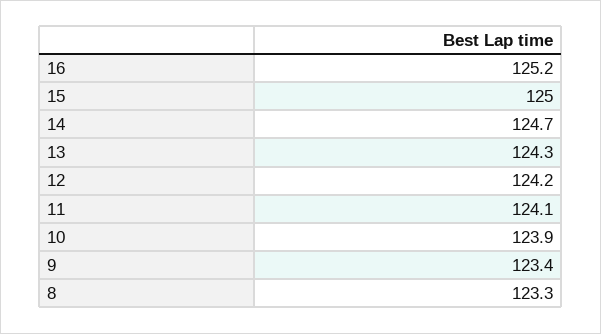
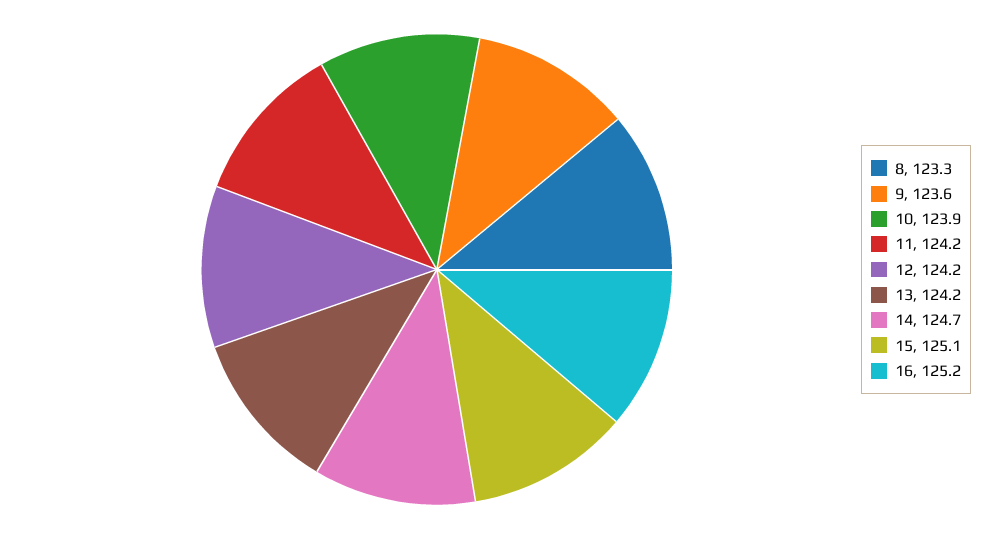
  {
    "16": 125.2,
-   "15": 125,
+   "15": 125.1,
    "14": 124.7,
-   "13": 124.3,
+   "13": 124.2,
    "12": 124.2,
-   "11": 124.1,
+   "11": 124.2,
    "10": 123.9,
-   "9": 123.4,
+   "9": 123.6,
    "8": 123.3
  }

